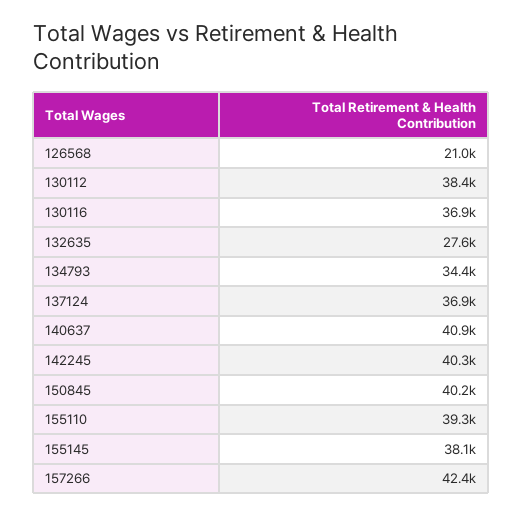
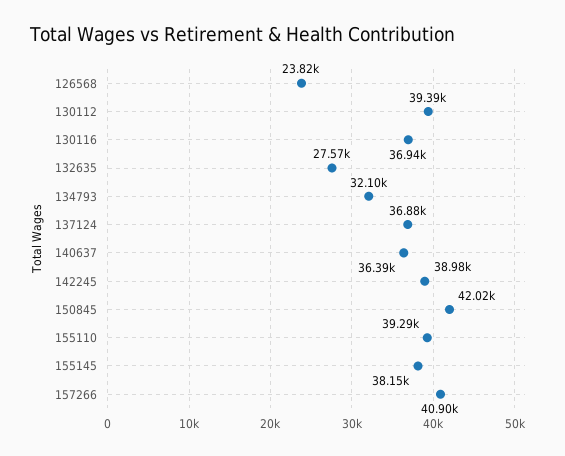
  {
-   "126568": 21000,
+   "126568": 23820,
-   "130112": 38400,
+   "130112": 39390,
    "130116": 36940,
    "132635": 27570,
-   "134793": 34400,
+   "134793": 32100,
    "137124": 36880,
-   "140637": 40900,
+   "140637": 36390,
-   "142245": 40300,
+   "142245": 38980,
-   "150845": 40200,
+   "150845": 42020,
    "155110": 39290,
    "155145": 38150,
-   "157266": 42400
+   "157266": 40900
  }

